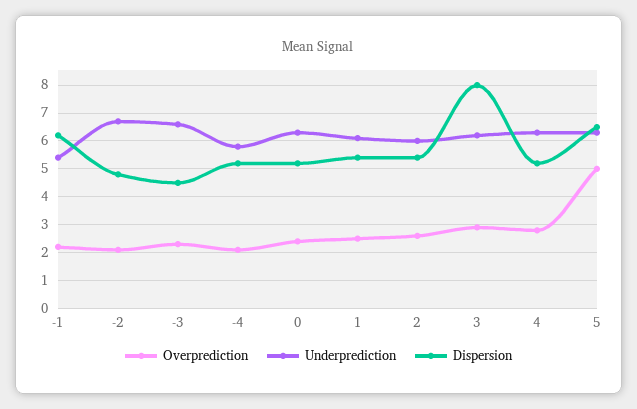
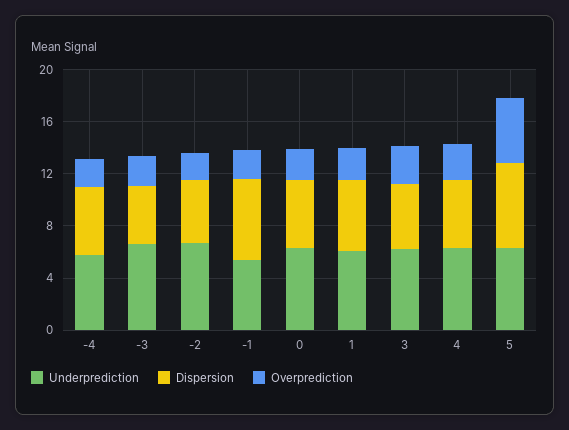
  {
    "Overprediction": {
      "-1": 2,
      "-2": 2,
      "-3": 2.5,
      "-4": 2,
      "0": 2.5,
      "1": 2.5,
-     "2": 2.5,
      "3": 3,
      "4": 3,
      "5": 5
    },
    "Underprediction": {
      "-1": 5.5,
      "-2": 6.5,
      "-3": 6.5,
      "-4": 6,
      "0": 6.5,
      "1": 6,
-     "2": 6,
      "3": 6,
      "4": 6.5,
      "5": 6.5
    },
    "Dispersion": {
      "-1": 6,
      "-2": 5,
      "-3": 4.5,
      "-4": 5,
      "0": 5,
      "1": 5.5,
-     "2": 5.5,
-     "3": 8,
+     "3": 5,
      "4": 5,
      "5": 6.5
    }
  }

